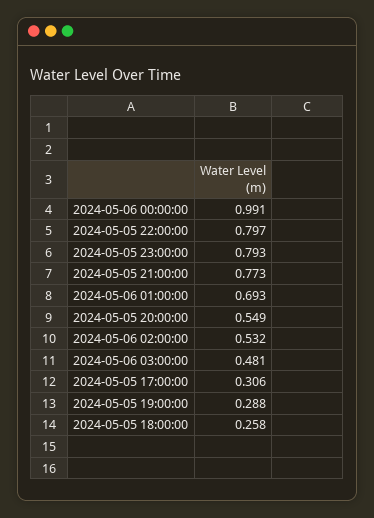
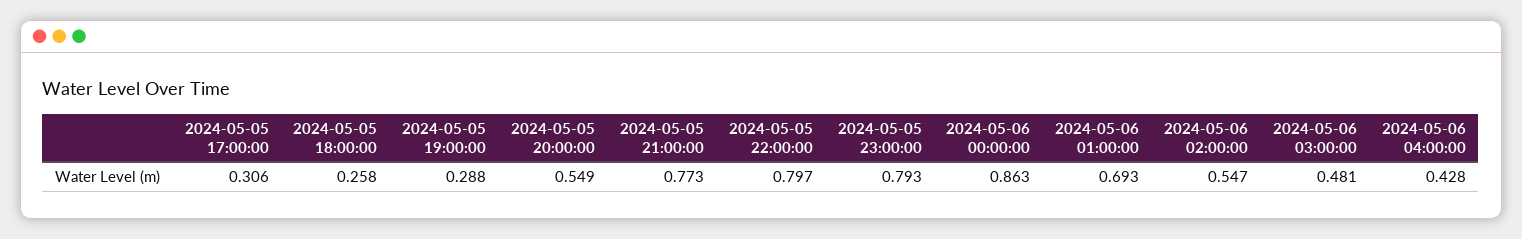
  {
-   "2024-05-06 00:00:00": 0.991,
+   "2024-05-06 00:00:00": 0.863,
    "2024-05-05 22:00:00": 0.797,
    "2024-05-05 23:00:00": 0.793,
    "2024-05-05 21:00:00": 0.773,
    "2024-05-06 01:00:00": 0.693,
    "2024-05-05 20:00:00": 0.549,
-   "2024-05-06 02:00:00": 0.532,
+   "2024-05-06 02:00:00": 0.547,
    "2024-05-06 03:00:00": 0.481,
    "2024-05-05 17:00:00": 0.306,
    "2024-05-05 19:00:00": 0.288,
-   "2024-05-05 18:00:00": 0.258
+   "2024-05-05 18:00:00": 0.258,
+   "2024-05-06 04:00:00": 0.428
  }

